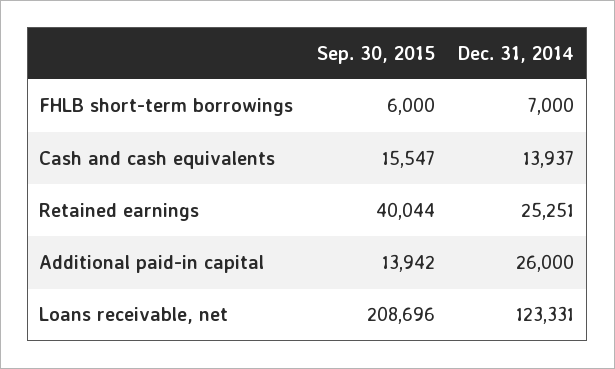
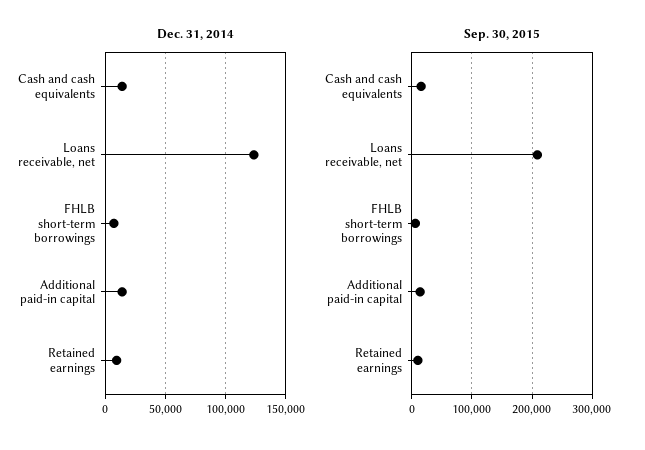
  {
    "Sep. 30, 2015": {
      "FHLB short-term borrowings": 6000,
      "Cash and cash equivalents": 15547,
-     "Retained earnings": 40044,
+     "Retained earnings": 10000,
      "Additional paid-in capital": 13942,
      "Loans receivable, net": 208696
    },
    "Dec. 31, 2014": {
      "FHLB short-term borrowings": 7000,
      "Cash and cash equivalents": 13937,
-     "Retained earnings": 25251,
+     "Retained earnings": 10000,
-     "Additional paid-in capital": 26000,
+     "Additional paid-in capital": 15000,
      "Loans receivable, net": 123331
    }
  }

